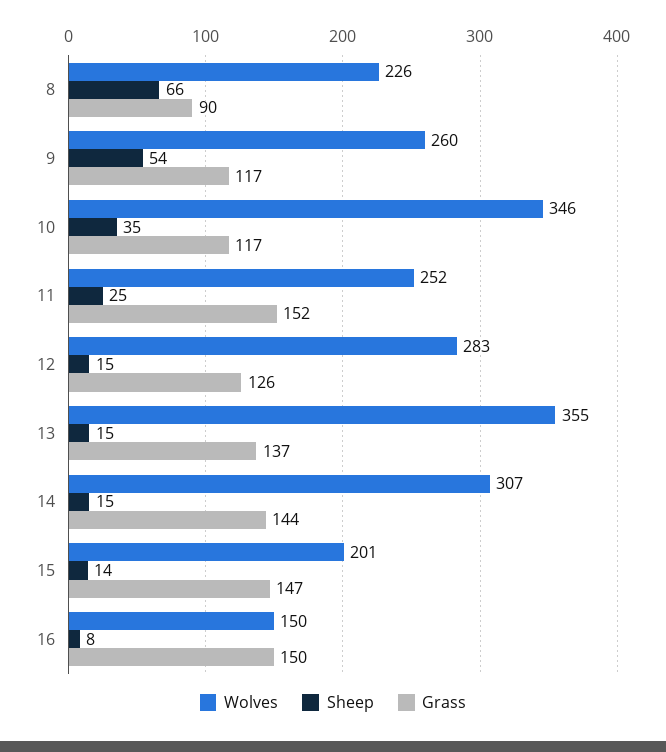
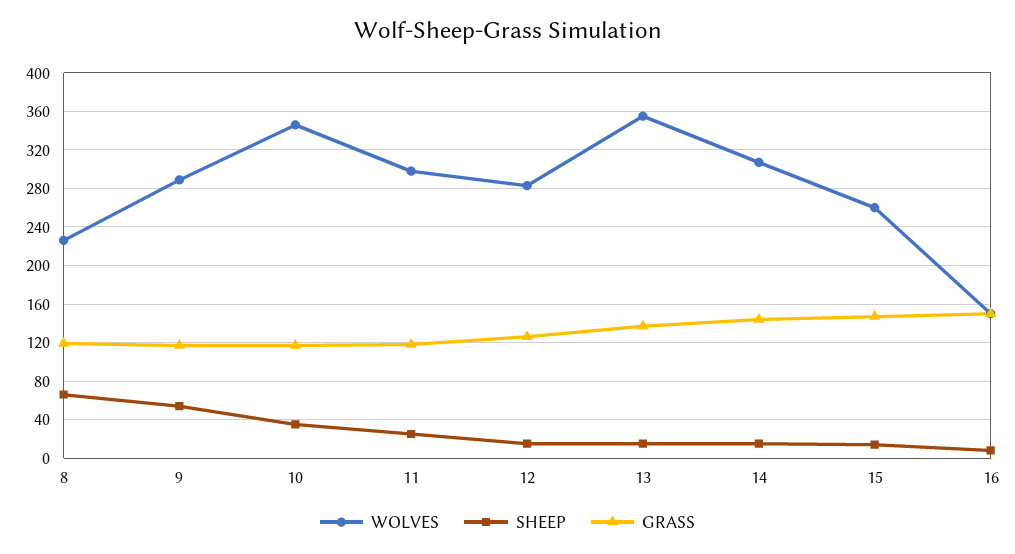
  {
    "Wolves": {
      "8": 226,
-     "9": 260,
+     "9": 290,
      "10": 346,
-     "11": 252,
+     "11": 300,
      "12": 283,
      "13": 355,
      "14": 307,
-     "15": 201,
+     "15": 260,
      "16": 150
    },
    "Sheep": {
      "8": 66,
      "9": 54,
      "10": 35,
      "11": 25,
      "12": 15,
      "13": 15,
      "14": 15,
      "15": 14,
      "16": 8
    },
    "Grass": {
-     "8": 90,
+     "8": 120,
      "9": 117,
      "10": 117,
-     "11": 152,
+     "11": 120,
      "12": 126,
      "13": 137,
      "14": 144,
      "15": 147,
      "16": 150
    }
  }

